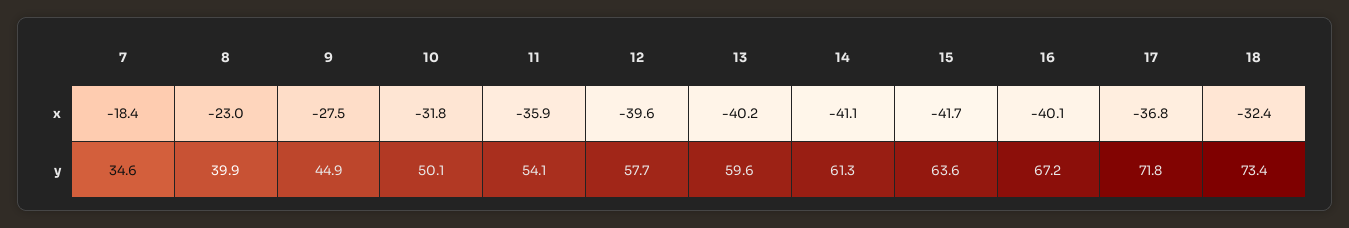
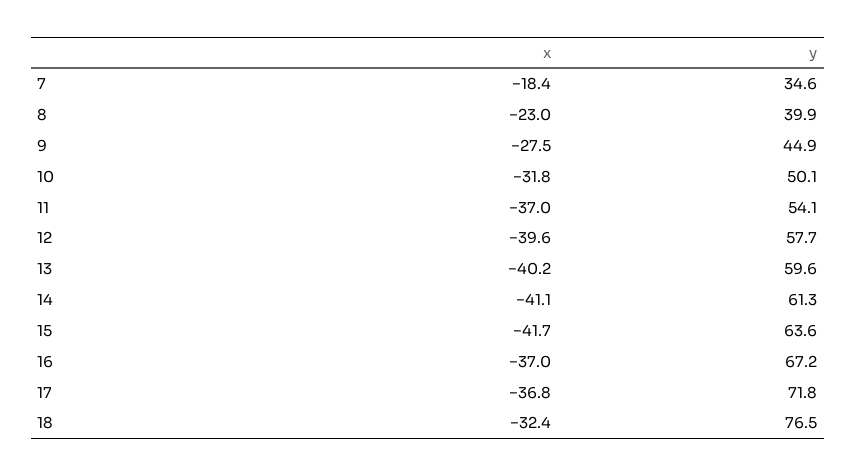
  {
    "7": {
      "x": -18.4,
      "y": 34.6
    },
    "8": {
      "x": -23,
      "y": 39.9
    },
    "9": {
      "x": -27.5,
      "y": 44.9
    },
    "10": {
      "x": -31.8,
      "y": 50.1
    },
    "11": {
-     "x": -35.9,
+     "x": -37,
      "y": 54.1
    },
    "12": {
      "x": -39.6,
      "y": 57.7
    },
    "13": {
      "x": -40.2,
      "y": 59.6
    },
    "14": {
      "x": -41.1,
      "y": 61.3
    },
    "15": {
      "x": -41.7,
      "y": 63.6
    },
    "16": {
-     "x": -40.1,
+     "x": -37,
      "y": 67.2
    },
    "17": {
      "x": -36.8,
      "y": 71.8
    },
    "18": {
      "x": -32.4,
-     "y": 73.4
+     "y": 76.5
    }
  }

